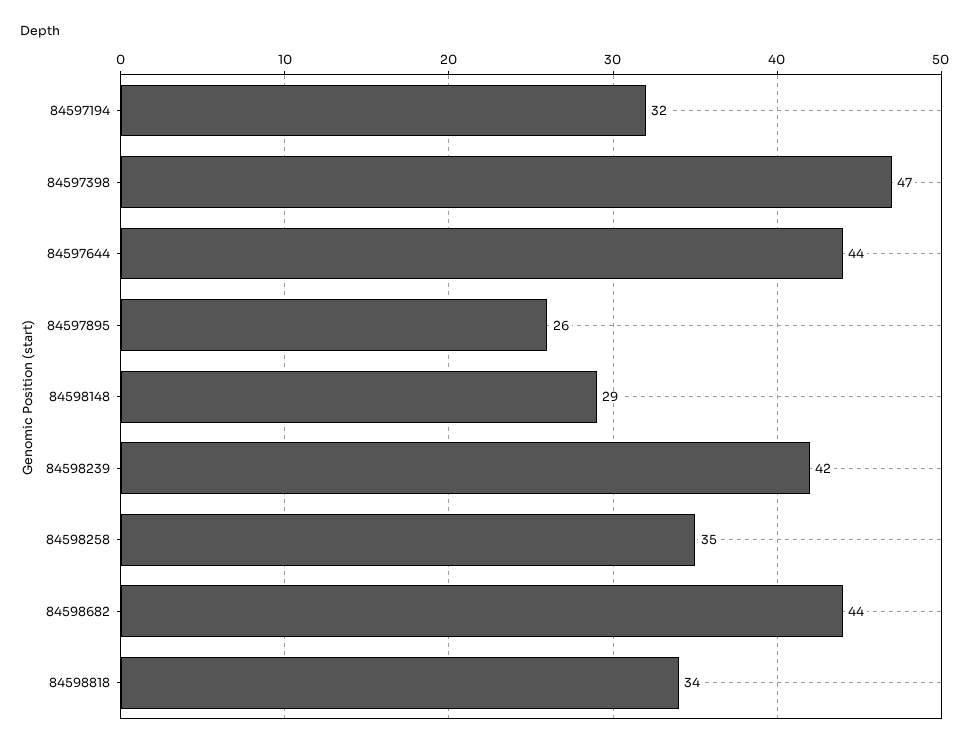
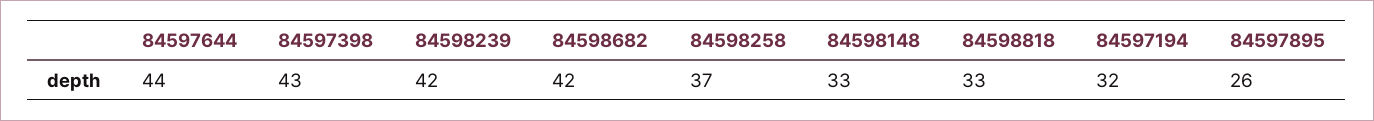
  {
    "84597194": 32,
-   "84597398": 47,
+   "84597398": 43,
    "84597644": 44,
    "84597895": 26,
-   "84598148": 29,
+   "84598148": 33,
    "84598239": 42,
-   "84598258": 35,
+   "84598258": 37,
-   "84598682": 44,
+   "84598682": 42,
-   "84598818": 34
+   "84598818": 33
  }

